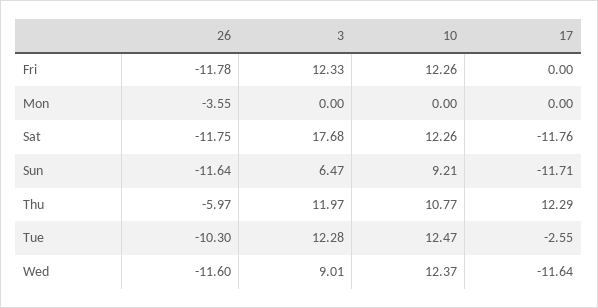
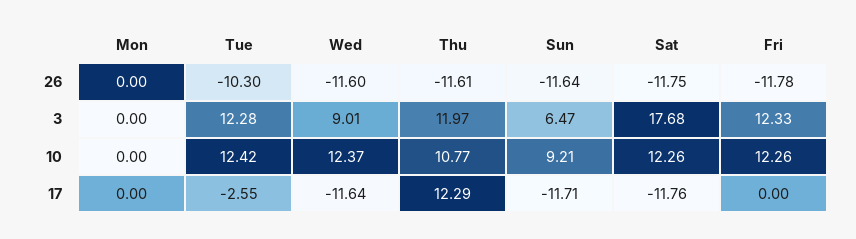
  {
    "26": {
      "Fri": -11.78,
-     "Mon": -3.55,
+     "Mon": 0,
      "Sat": -11.75,
      "Sun": -11.64,
-     "Thu": -5.97,
+     "Thu": -11.61,
      "Tue": -10.3,
      "Wed": -11.6
    },
    "3": {
      "Fri": 12.33,
      "Mon": 0,
      "Sat": 17.68,
      "Sun": 6.47,
      "Thu": 11.97,
      "Tue": 12.28,
      "Wed": 9.01
    },
    "10": {
      "Fri": 12.26,
      "Mon": 0,
      "Sat": 12.26,
      "Sun": 9.21,
      "Thu": 10.77,
-     "Tue": 12.47,
+     "Tue": 12.42,
      "Wed": 12.37
    },
    "17": {
      "Fri": 0,
      "Mon": 0,
      "Sat": -11.76,
      "Sun": -11.71,
      "Thu": 12.29,
      "Tue": -2.55,
      "Wed": -11.64
    }
  }

